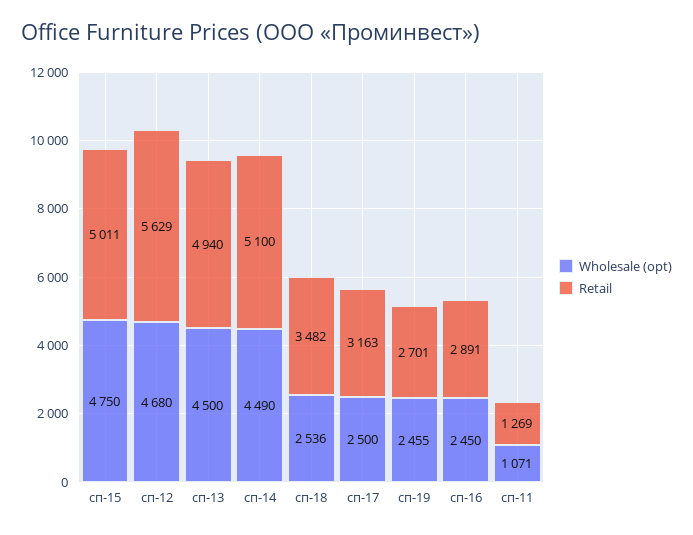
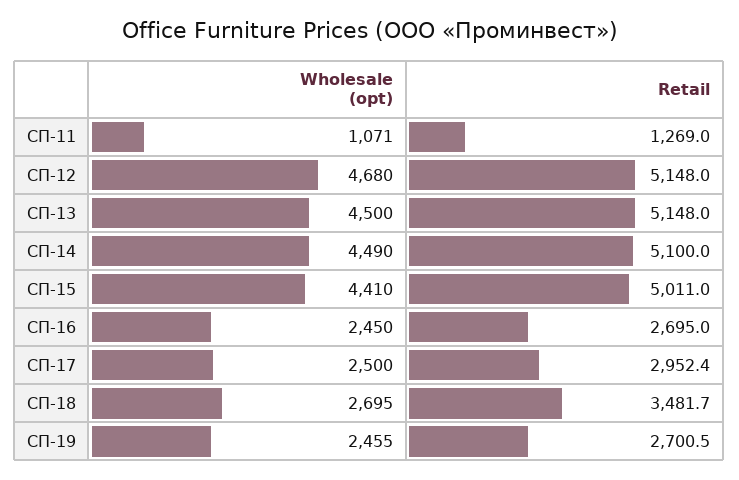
  {
    "Wholesale (opt)": {
-     "сп-15": 4750,
+     "сп-15": 4410,
      "сп-12": 4680,
      "сп-13": 4500,
      "сп-14": 4490,
-     "сп-18": 2536,
+     "сп-18": 2695,
      "сп-17": 2500,
      "сп-19": 2455,
      "сп-16": 2450,
      "сп-11": 1071
    },
    "Retail": {
      "сп-15": 5011,
-     "сп-12": 5629,
+     "сп-12": 5148,
-     "сп-13": 4940,
+     "сп-13": 5148,
      "сп-14": 5100,
      "сп-18": 3481.7,
-     "сп-17": 3163,
+     "сп-17": 2952.4,
      "сп-19": 2700.5,
-     "сп-16": 2891,
+     "сп-16": 2695,
      "сп-11": 1269
    }
  }

